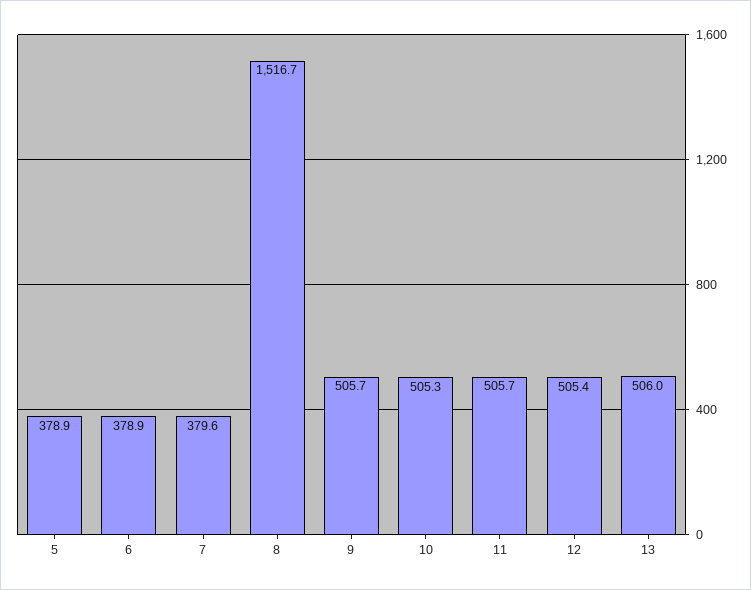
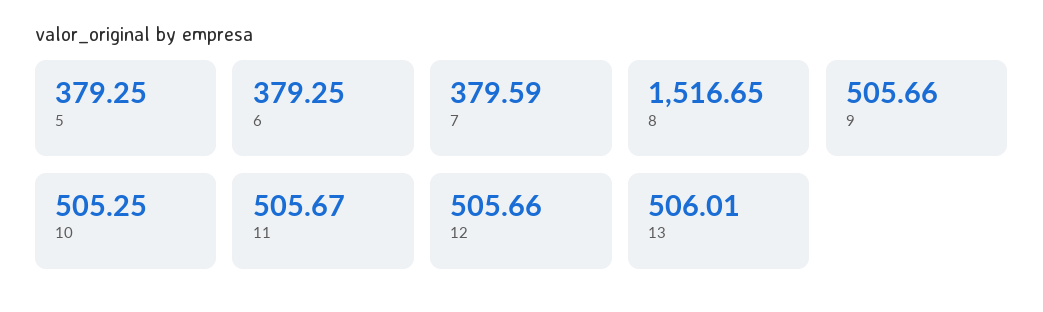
  {
-   "5": 378.9,
+   "5": 379.25,
-   "6": 378.9,
+   "6": 379.25,
    "7": 379.59,
    "8": 1516.65,
    "9": 505.66,
    "10": 505.25,
    "11": 505.67,
-   "12": 505.4,
+   "12": 505.66,
    "13": 506.01
  }

